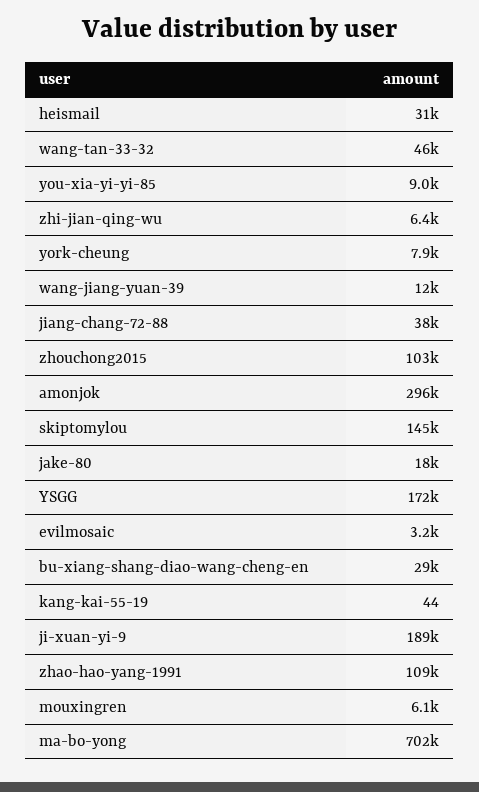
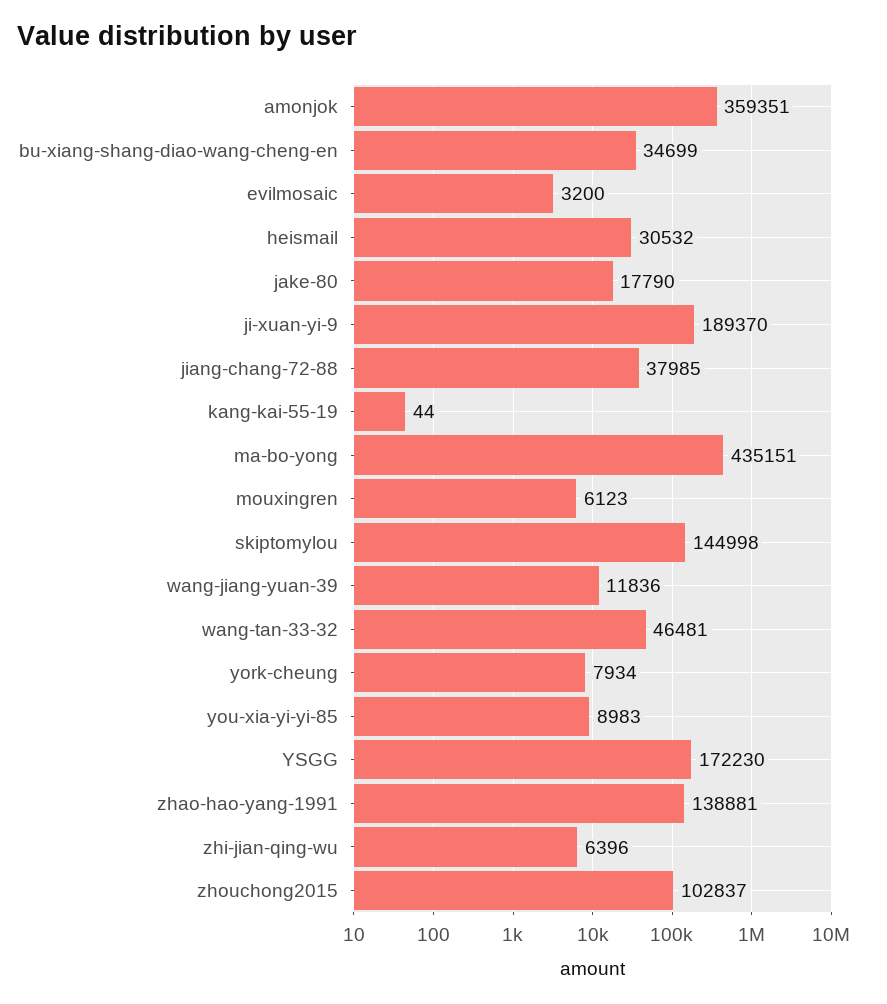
  {
    "heismail": 30532,
    "wang-tan-33-32": 46481,
    "you-xia-yi-yi-85": 8983,
    "zhi-jian-qing-wu": 6396,
    "york-cheung": 7934,
    "wang-jiang-yuan-39": 11836,
    "jiang-chang-72-88": 37985,
    "zhouchong2015": 102837,
-   "amonjok": 296000,
+   "amonjok": 359351,
    "skiptomylou": 144998,
    "jake-80": 17790,
    "YSGG": 172230,
    "evilmosaic": 3200,
-   "bu-xiang-shang-diao-wang-cheng-en": 29000,
+   "bu-xiang-shang-diao-wang-cheng-en": 34699,
    "kang-kai-55-19": 44,
    "ji-xuan-yi-9": 189370,
-   "zhao-hao-yang-1991": 109000,
+   "zhao-hao-yang-1991": 138881,
    "mouxingren": 6123,
-   "ma-bo-yong": 702000
+   "ma-bo-yong": 435151
  }

